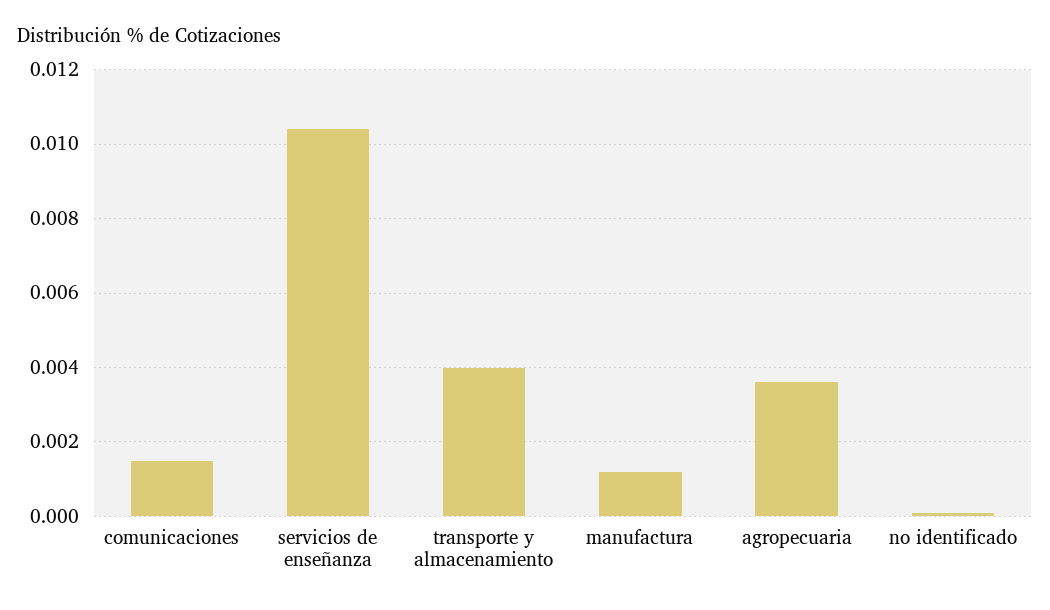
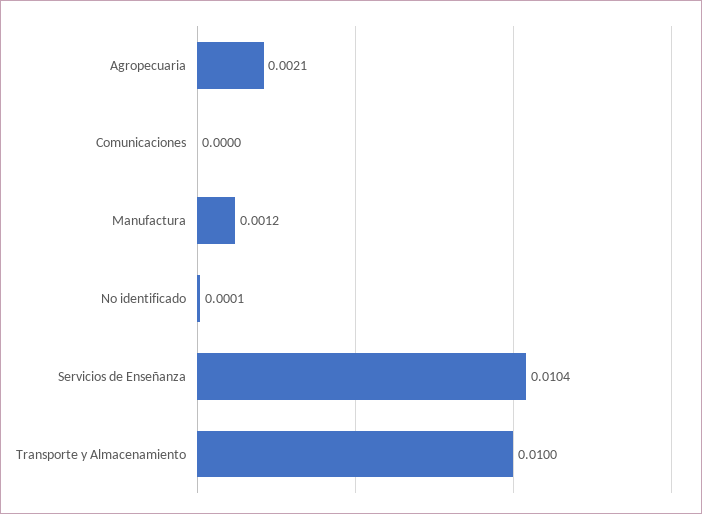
  {
-   "comunicaciones": 0.0015,
+   "comunicaciones": 0,
    "servicios de enseñanza": 0.0104,
-   "transporte y almacenamiento": 0.004,
+   "transporte y almacenamiento": 0.01,
    "manufactura": 0.0012,
-   "agropecuaria": 0.0035,
+   "agropecuaria": 0.0021,
    "no identificado": 0.0001
  }

